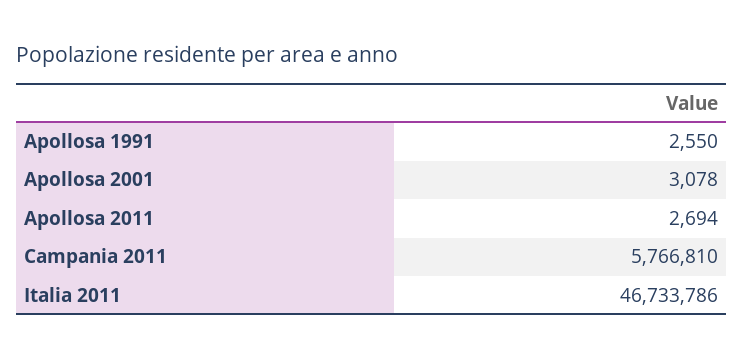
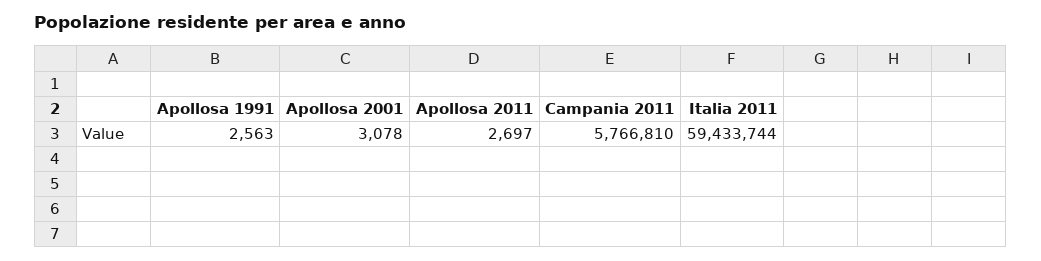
  {
-   "Apollosa 1991": 2550,
+   "Apollosa 1991": 2563,
    "Apollosa 2001": 3078,
-   "Apollosa 2011": 2694,
+   "Apollosa 2011": 2697,
    "Campania 2011": 5766810,
-   "Italia 2011": 46733786
+   "Italia 2011": 59433744
  }

